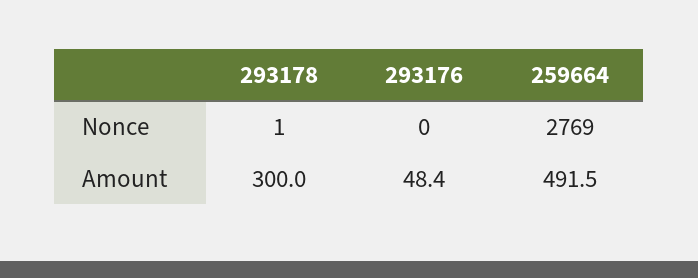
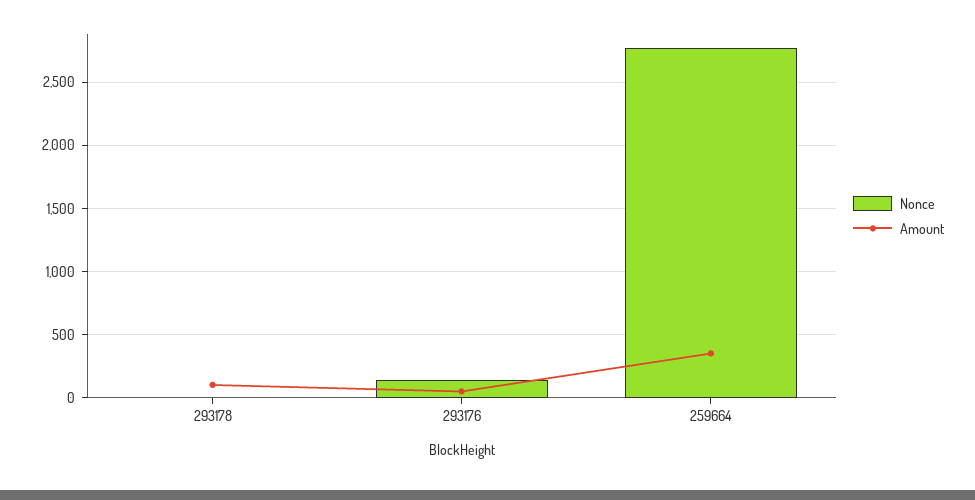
  {
    "Nonce": {
      "293178": 1,
-     "293176": 0,
+     "293176": 150,
      "259664": 2769
    },
    "Amount": {
-     "293178": 300,
+     "293178": 100,
      "293176": 48.4,
-     "259664": 491.5
+     "259664": 350
    }
  }

